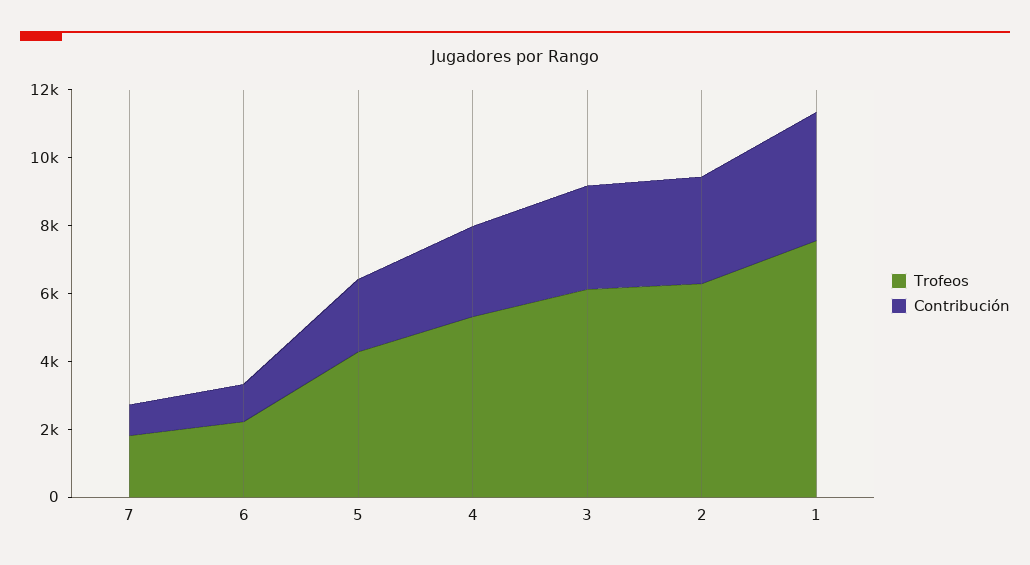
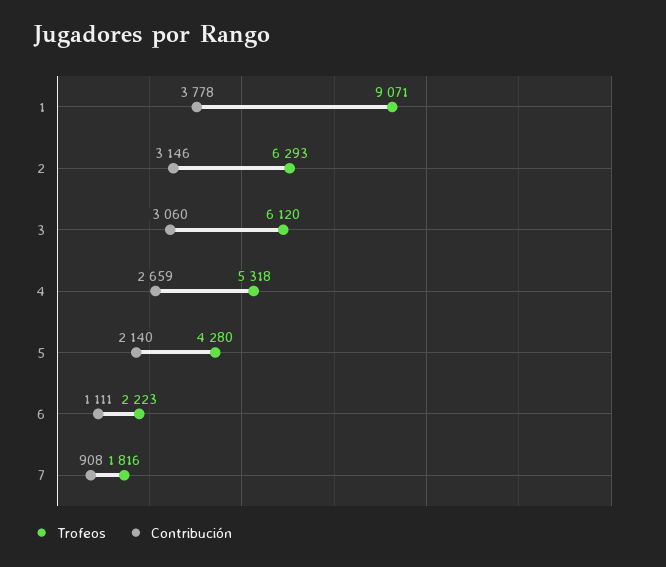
  {
    "Trofeos": {
      "7": 1816,
      "6": 2223,
      "5": 4280,
      "4": 5318,
      "3": 6120,
      "2": 6293,
-     "1": 7500
+     "1": 9071
    },
    "Contribución": {
      "7": 908,
      "6": 1111,
      "5": 2140,
      "4": 2659,
      "3": 3060,
      "2": 3146,
      "1": 3778
    }
  }

